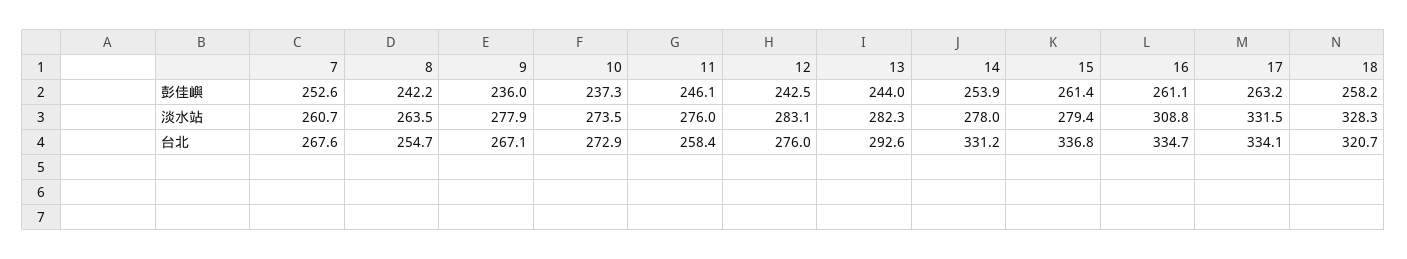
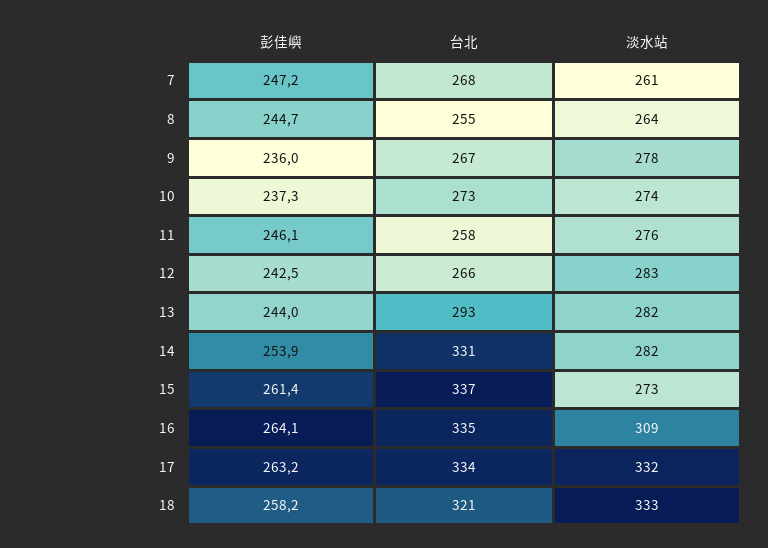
  {
    "7": {
-     "彭佳嶼": 252.6,
+     "彭佳嶼": 247.2,
      "淡水站": 260.7,
      "台北": 267.6
    },
    "8": {
-     "彭佳嶼": 242.2,
+     "彭佳嶼": 244.7,
      "淡水站": 263.5,
      "台北": 254.7
    },
    "9": {
      "彭佳嶼": 236,
      "淡水站": 277.9,
      "台北": 267.1
    },
    "10": {
      "彭佳嶼": 237.3,
      "淡水站": 273.5,
      "台北": 272.9
    },
    "11": {
      "彭佳嶼": 246.1,
      "淡水站": 276,
      "台北": 258.4
    },
    "12": {
      "彭佳嶼": 242.5,
      "淡水站": 283.1,
-     "台北": 276
+     "台北": 266
    },
    "13": {
      "彭佳嶼": 244,
      "淡水站": 282.3,
      "台北": 292.6
    },
    "14": {
      "彭佳嶼": 253.9,
-     "淡水站": 278,
+     "淡水站": 282,
      "台北": 331.2
    },
    "15": {
      "彭佳嶼": 261.4,
-     "淡水站": 279.4,
+     "淡水站": 273,
      "台北": 336.8
    },
    "16": {
-     "彭佳嶼": 261.1,
+     "彭佳嶼": 264.1,
      "淡水站": 308.8,
      "台北": 334.7
    },
    "17": {
      "彭佳嶼": 263.2,
      "淡水站": 331.5,
      "台北": 334.1
    },
    "18": {
      "彭佳嶼": 258.2,
-     "淡水站": 328.3,
+     "淡水站": 333,
      "台北": 320.7
    }
  }

